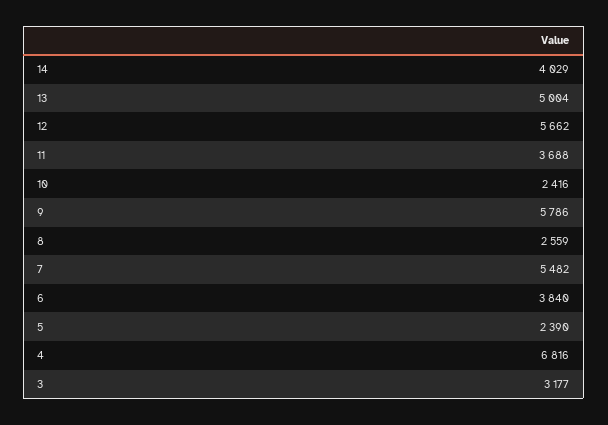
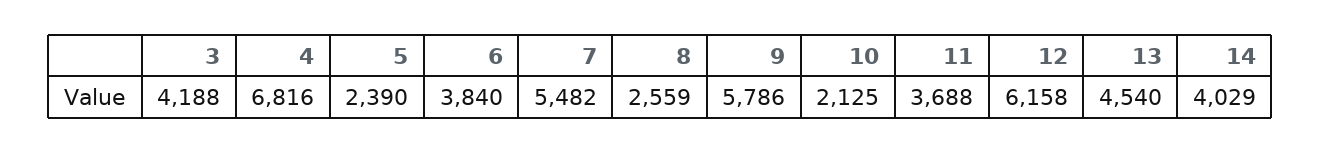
  {
    "14": 4029,
-   "13": 5004,
+   "13": 4540,
-   "12": 5662,
+   "12": 6158,
    "11": 3688,
-   "10": 2416,
+   "10": 2125,
    "9": 5786,
    "8": 2559,
    "7": 5482,
    "6": 3840,
    "5": 2390,
    "4": 6816,
-   "3": 3177
+   "3": 4188
  }

